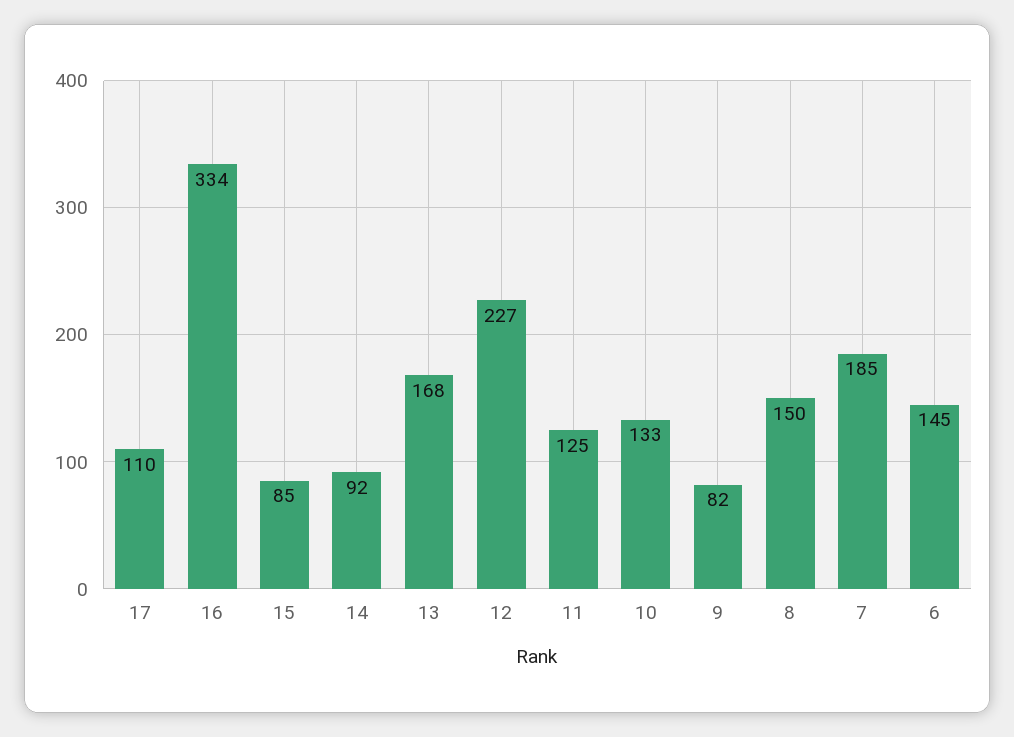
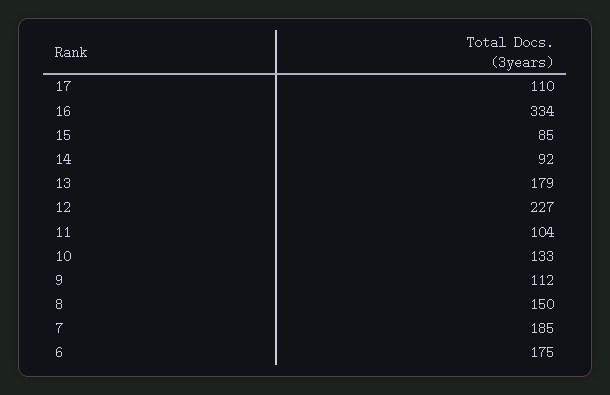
  {
    "17": 110,
    "16": 334,
    "15": 85,
    "14": 92,
-   "13": 168,
+   "13": 179,
    "12": 227,
-   "11": 125,
+   "11": 104,
    "10": 133,
-   "9": 82,
+   "9": 112,
    "8": 150,
    "7": 185,
-   "6": 145
+   "6": 175
  }

